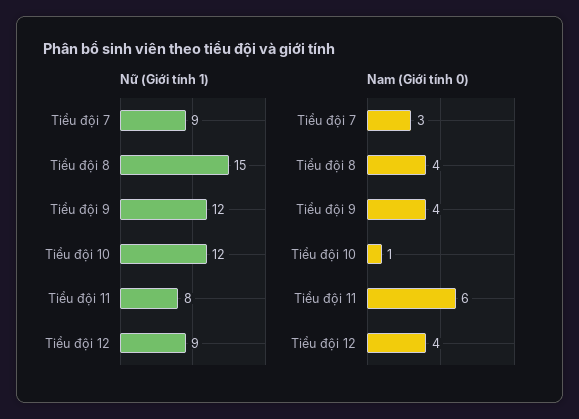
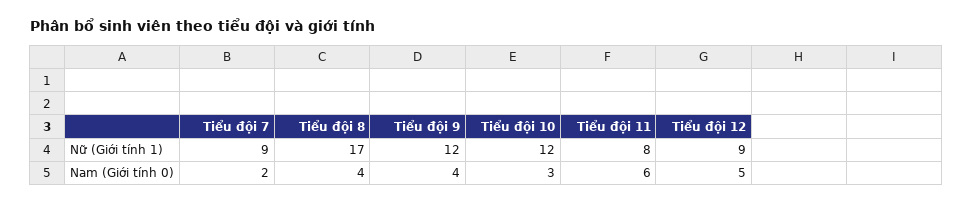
  {
    "Nữ (Giới tính 1)": {
      "Tiểu đội 7": 9,
-     "Tiểu đội 8": 15,
+     "Tiểu đội 8": 17,
      "Tiểu đội 9": 12,
      "Tiểu đội 10": 12,
      "Tiểu đội 11": 8,
      "Tiểu đội 12": 9
    },
    "Nam (Giới tính 0)": {
-     "Tiểu đội 7": 3,
+     "Tiểu đội 7": 2,
      "Tiểu đội 8": 4,
      "Tiểu đội 9": 4,
-     "Tiểu đội 10": 1,
+     "Tiểu đội 10": 3,
      "Tiểu đội 11": 6,
-     "Tiểu đội 12": 4
+     "Tiểu đội 12": 5
    }
  }

